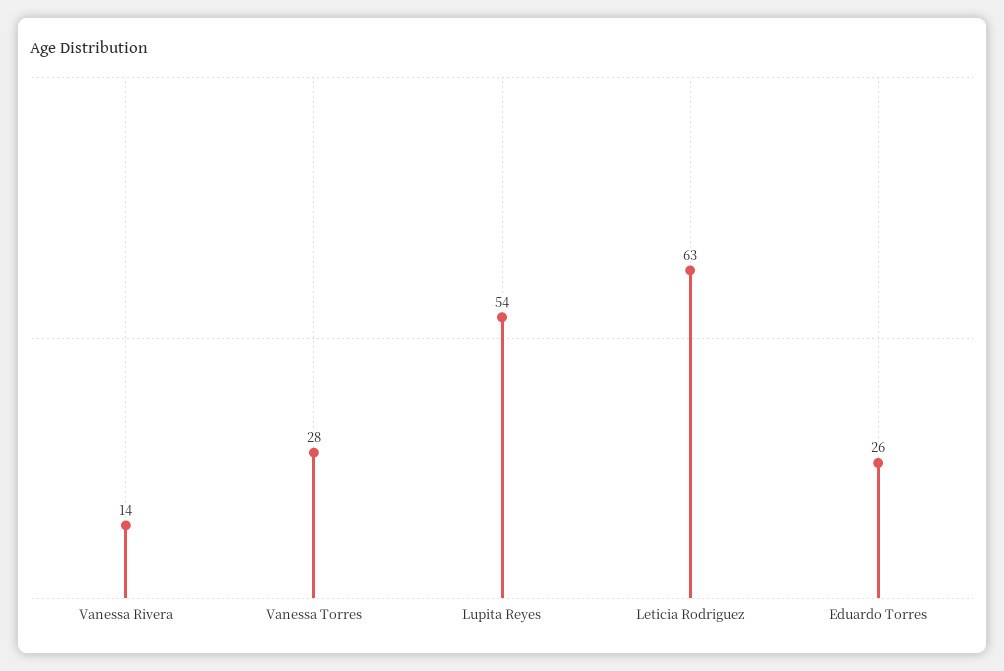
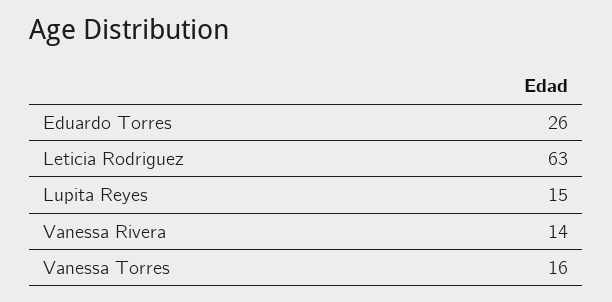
  {
    "Vanessa Rivera": 14,
-   "Vanessa Torres": 28,
+   "Vanessa Torres": 16,
-   "Lupita Reyes": 54,
+   "Lupita Reyes": 15,
    "Leticia Rodriguez": 63,
    "Eduardo Torres": 26
  }

